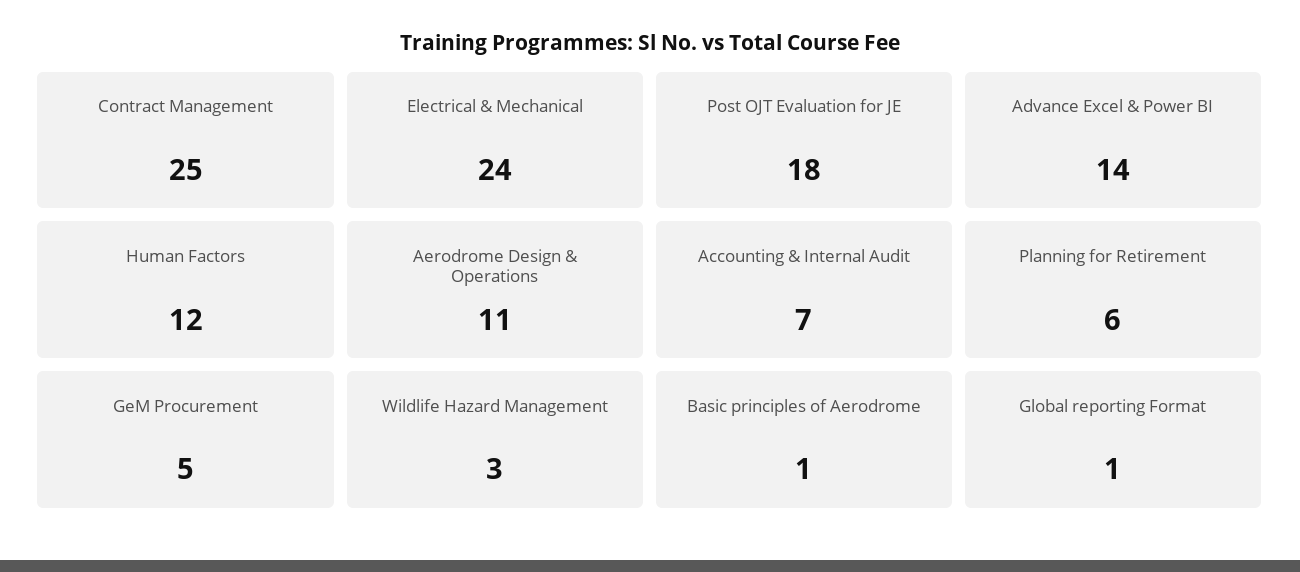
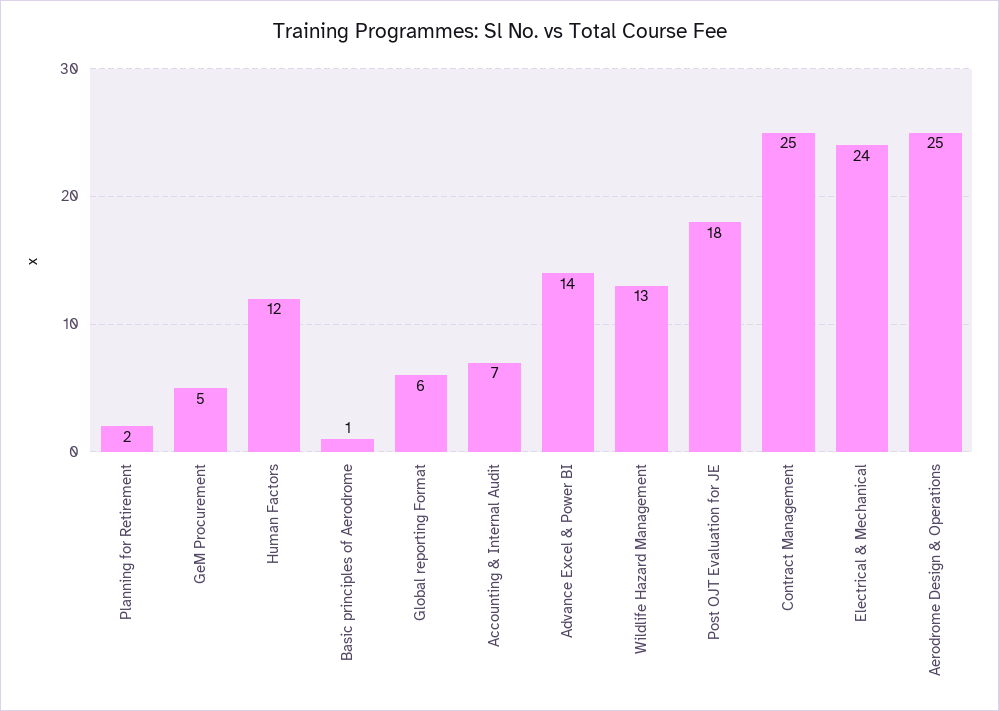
  {
    "Contract Management": 25,
    "Electrical & Mechanical": 24,
    "Post OJT Evaluation for JE": 18,
    "Advance Excel & Power BI": 14,
    "Human Factors": 12,
-   "Aerodrome Design & Operations": 11,
+   "Aerodrome Design & Operations": 25,
    "Accounting & Internal Audit": 7,
-   "Planning for Retirement": 6,
+   "Planning for Retirement": 2,
    "GeM Procurement": 5,
-   "Wildlife Hazard Management": 3,
+   "Wildlife Hazard Management": 13,
    "Basic principles of Aerodrome": 1,
-   "Global reporting Format": 1
+   "Global reporting Format": 6
  }

